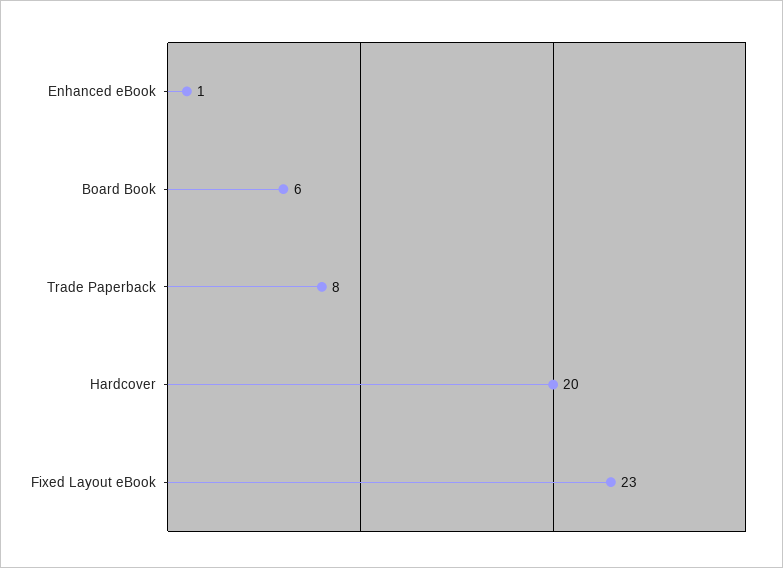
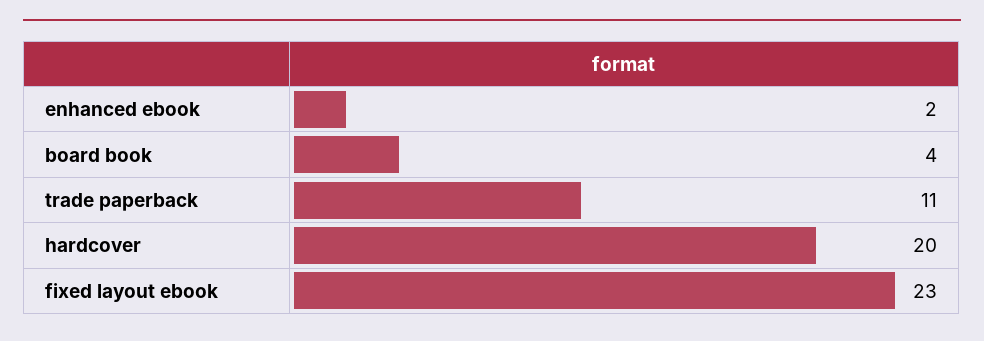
  {
-   "Enhanced eBook": 1,
+   "Enhanced eBook": 2,
-   "Board Book": 6,
+   "Board Book": 4,
-   "Trade Paperback": 8,
+   "Trade Paperback": 11,
    "Hardcover": 20,
    "Fixed Layout eBook": 23
  }

